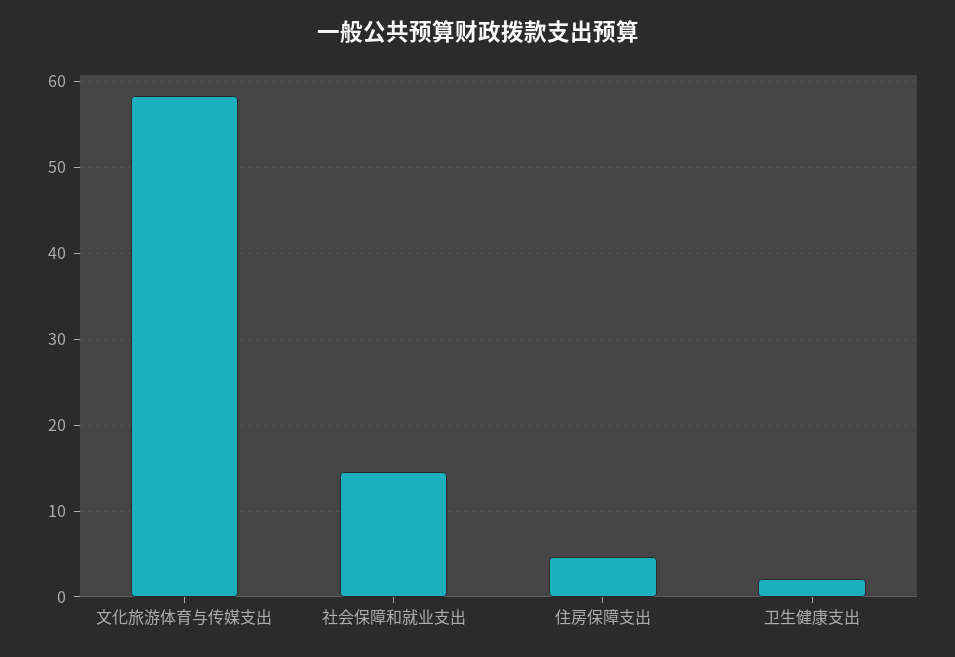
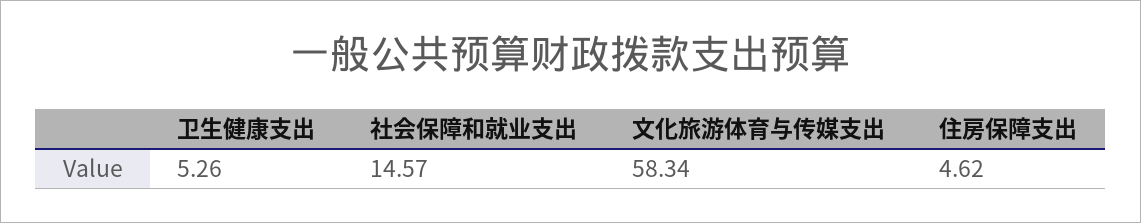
  {
    "文化旅游体育与传媒支出": 58.34,
    "社会保障和就业支出": 14.57,
    "住房保障支出": 4.62,
-   "卫生健康支出": 2
+   "卫生健康支出": 5.26
  }

